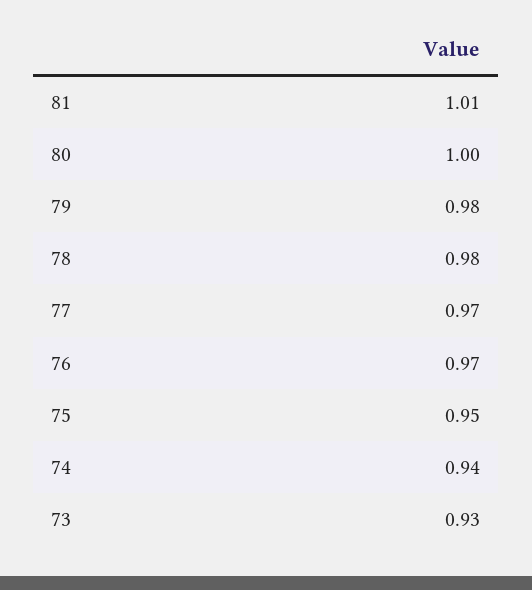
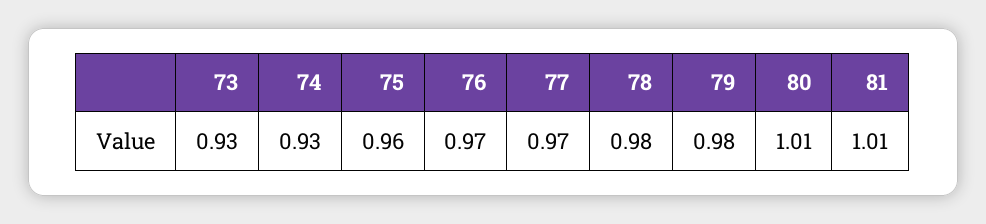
  {
    "81": 1.01,
-   "80": 1,
+   "80": 1.01,
    "79": 0.98,
    "78": 0.98,
    "77": 0.97,
    "76": 0.97,
-   "75": 0.95,
+   "75": 0.96,
-   "74": 0.94,
+   "74": 0.93,
    "73": 0.93
  }

